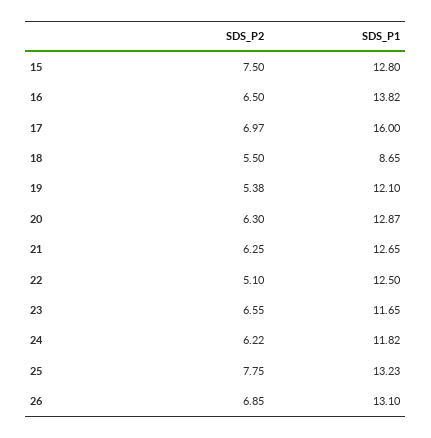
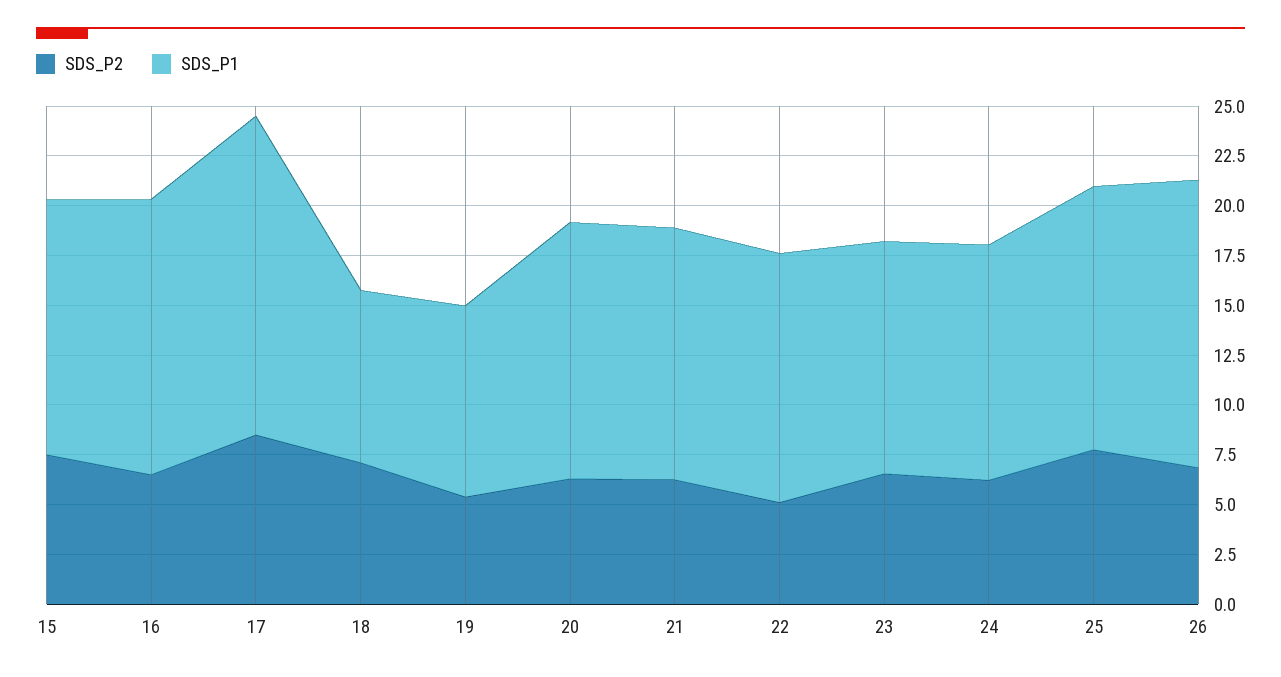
  {
    "SDS_P2": {
      "15": 7.5,
      "16": 6.5,
-     "17": 6.97,
+     "17": 8.5,
-     "18": 5.5,
+     "18": 7,
      "19": 5.38,
      "20": 6.3,
      "21": 6.25,
      "22": 5.1,
      "23": 6.55,
      "24": 6.22,
      "25": 7.75,
      "26": 6.85
    },
    "SDS_P1": {
      "15": 12.8,
      "16": 13.82,
      "17": 16,
      "18": 8.65,
-     "19": 12.1,
+     "19": 9.5,
      "20": 12.87,
      "21": 12.65,
      "22": 12.5,
      "23": 11.65,
      "24": 11.82,
      "25": 13.23,
-     "26": 13.1
+     "26": 14.5
    }
  }

